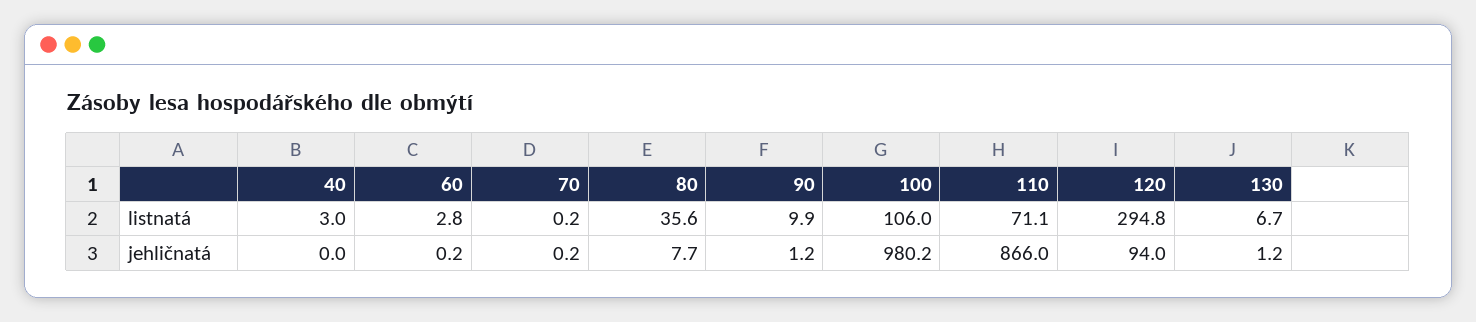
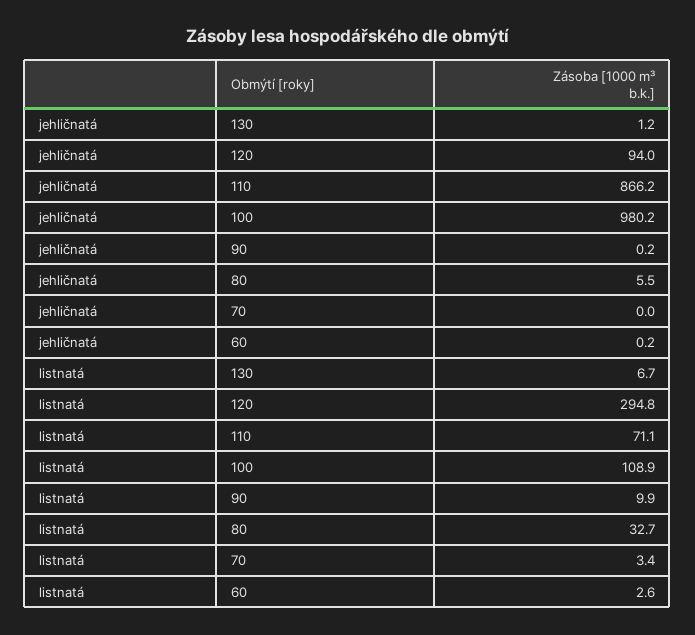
  {
-   "40": {
-     "listnatá": 3,
-     "jehličnatá": 0
-   },
    "60": {
-     "listnatá": 2.8,
+     "listnatá": 2.6,
      "jehličnatá": 0.2
    },
    "70": {
-     "listnatá": 0.2,
+     "listnatá": 3.4,
-     "jehličnatá": 0.2
+     "jehličnatá": 0
    },
    "80": {
-     "listnatá": 35.6,
+     "listnatá": 32.7,
-     "jehličnatá": 7.7
+     "jehličnatá": 5.5
    },
    "90": {
      "listnatá": 9.9,
-     "jehličnatá": 1.2
+     "jehličnatá": 0.2
    },
    "100": {
-     "listnatá": 106,
+     "listnatá": 108.9,
      "jehličnatá": 980.2
    },
    "110": {
      "listnatá": 71.1,
-     "jehličnatá": 866
+     "jehličnatá": 866.2
    },
    "120": {
      "listnatá": 294.8,
      "jehličnatá": 94
    },
    "130": {
      "listnatá": 6.7,
      "jehličnatá": 1.2
    }
  }

